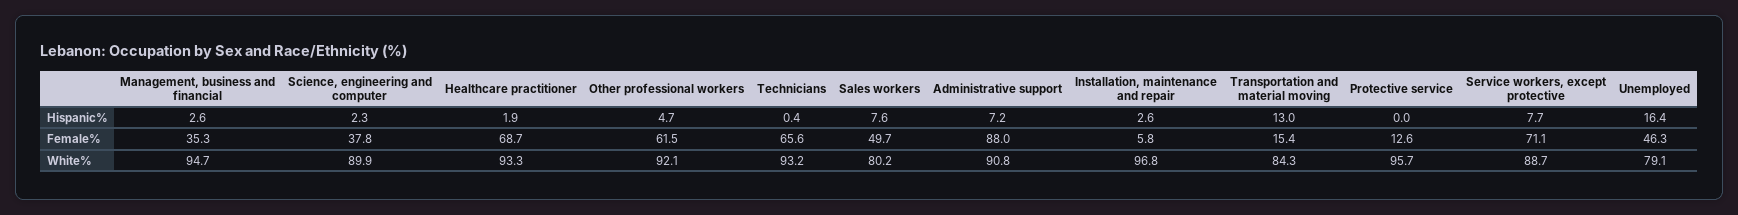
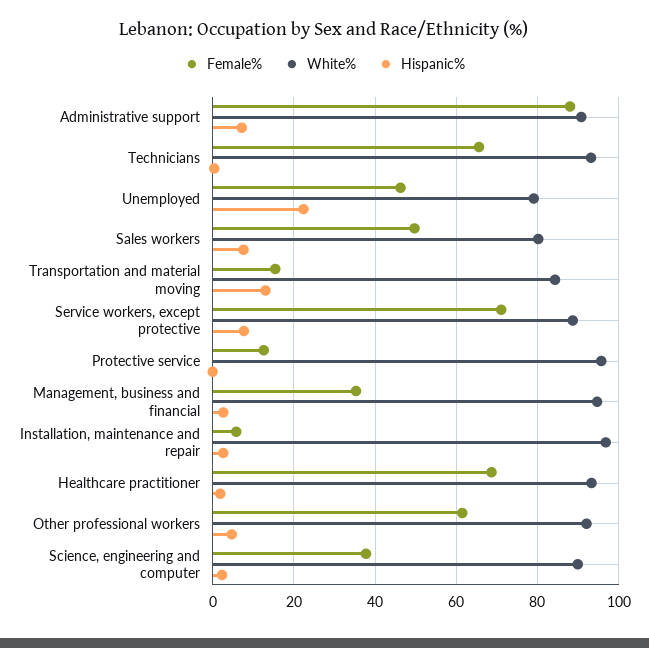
  {
    "Hispanic%": {
      "Management, business and financial": 2.6,
      "Science, engineering and computer": 2.3,
      "Healthcare practitioner": 1.9,
      "Other professional workers": 4.7,
      "Technicians": 0.4,
      "Sales workers": 7.6,
      "Administrative support": 7.2,
      "Installation, maintenance and repair": 2.6,
      "Transportation and material moving": 13,
      "Protective service": 0,
      "Service workers, except protective": 7.7,
-     "Unemployed": 16.4
+     "Unemployed": 22
    },
    "Female%": {
      "Management, business and financial": 35.3,
      "Science, engineering and computer": 37.8,
      "Healthcare practitioner": 68.7,
      "Other professional workers": 61.5,
      "Technicians": 65.6,
      "Sales workers": 49.7,
      "Administrative support": 88,
      "Installation, maintenance and repair": 5.8,
      "Transportation and material moving": 15.4,
      "Protective service": 12.6,
      "Service workers, except protective": 71.1,
      "Unemployed": 46.3
    },
    "White%": {
      "Management, business and financial": 94.7,
      "Science, engineering and computer": 89.9,
      "Healthcare practitioner": 93.3,
      "Other professional workers": 92.1,
      "Technicians": 93.2,
      "Sales workers": 80.2,
      "Administrative support": 90.8,
      "Installation, maintenance and repair": 96.8,
      "Transportation and material moving": 84.3,
      "Protective service": 95.7,
      "Service workers, except protective": 88.7,
      "Unemployed": 79.1
    }
  }

